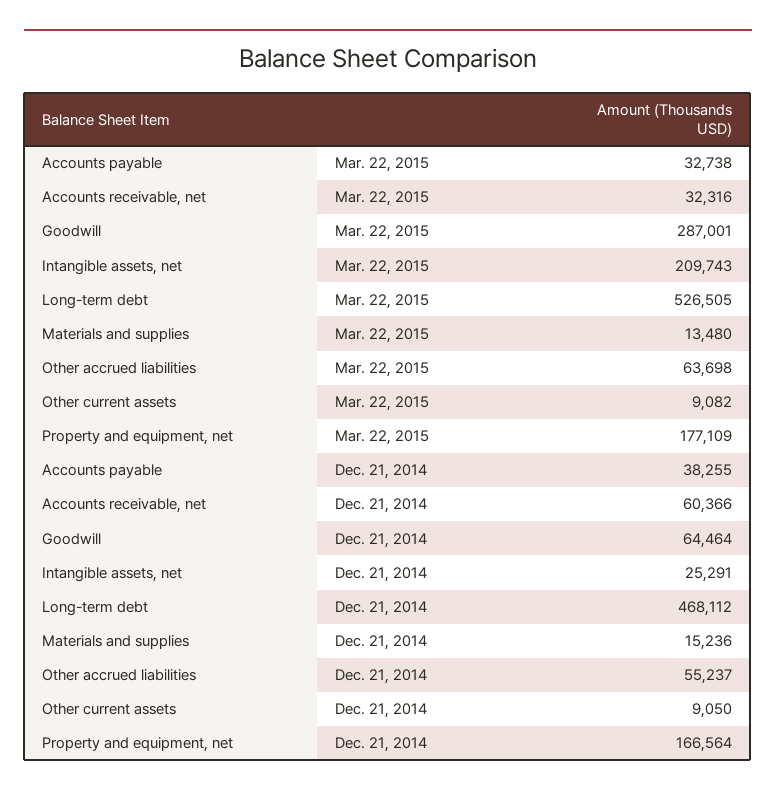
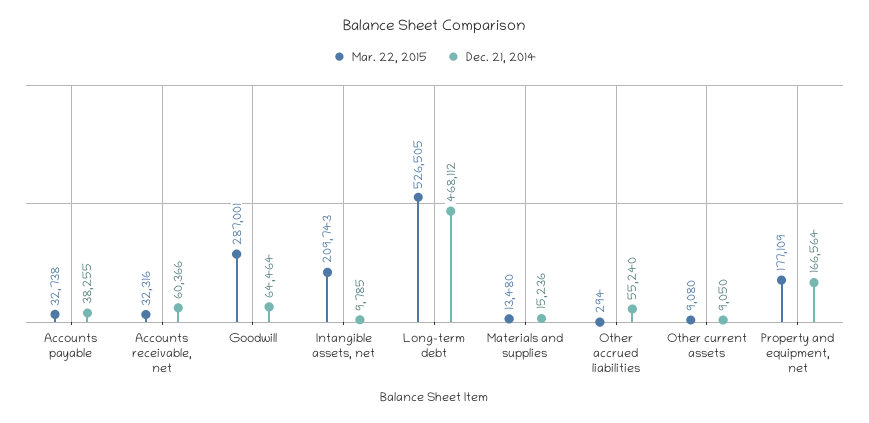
  {
    "Mar. 22, 2015": {
      "Accounts payable": 32738,
      "Accounts receivable, net": 32316,
      "Goodwill": 287001,
      "Intangible assets, net": 209743,
      "Long-term debt": 526505,
      "Materials and supplies": 13480,
-     "Other accrued liabilities": 63698,
+     "Other accrued liabilities": 294,
-     "Other current assets": 9082,
+     "Other current assets": 9080,
      "Property and equipment, net": 177109
    },
    "Dec. 21, 2014": {
      "Accounts payable": 38255,
      "Accounts receivable, net": 60366,
      "Goodwill": 64464,
-     "Intangible assets, net": 25291,
+     "Intangible assets, net": 9785,
      "Long-term debt": 468112,
      "Materials and supplies": 15236,
-     "Other accrued liabilities": 55237,
+     "Other accrued liabilities": 55240,
      "Other current assets": 9050,
      "Property and equipment, net": 166564
    }
  }

